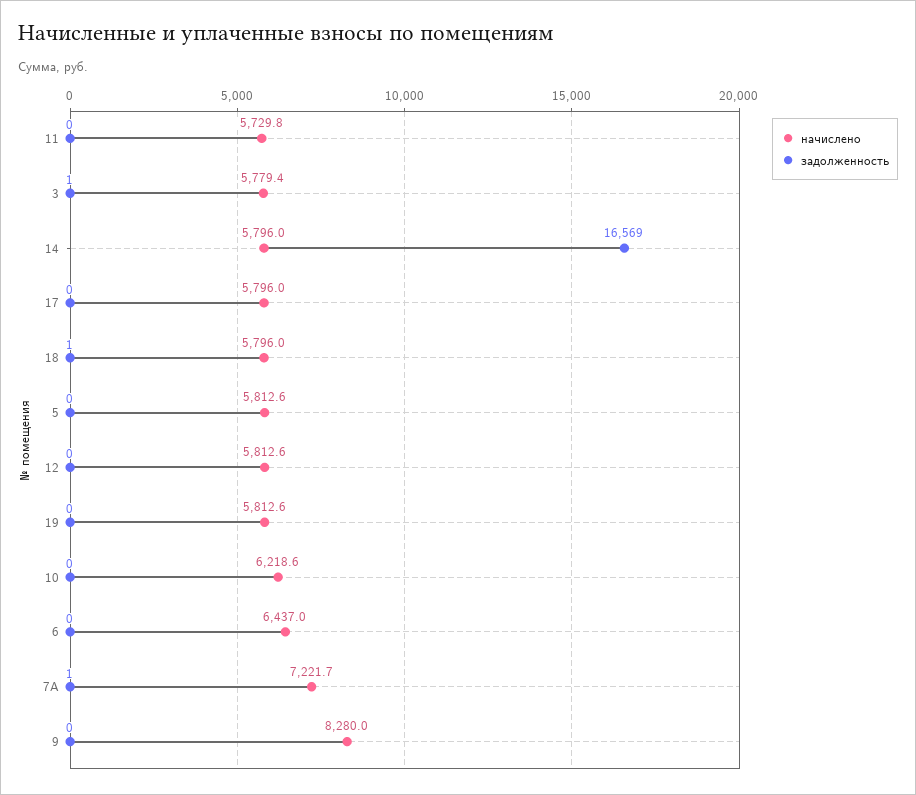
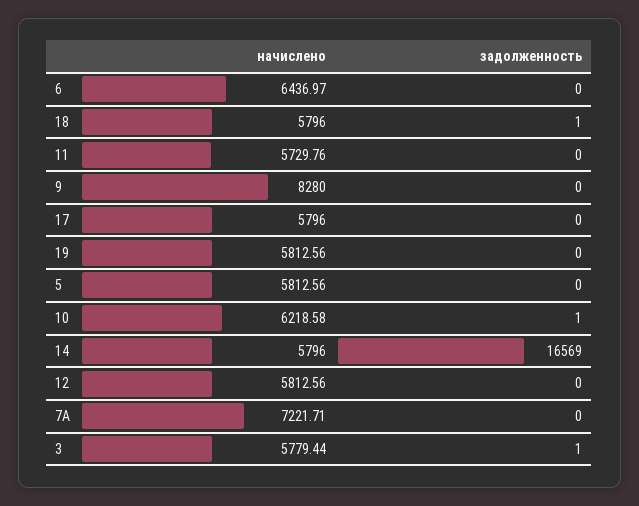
  {
    "начислено": {
      "11": 5729.76,
      "3": 5779.44,
      "14": 5796,
      "17": 5796,
      "18": 5796,
      "5": 5812.56,
      "12": 5812.56,
      "19": 5812.56,
      "10": 6218.58,
      "6": 6436.97,
      "7А": 7221.71,
      "9": 8280
    },
    "задолженность": {
      "11": 0,
      "3": 1,
      "14": 16569,
      "17": 0,
      "18": 1,
      "5": 0,
      "12": 0,
      "19": 0,
-     "10": 0,
+     "10": 1,
      "6": 0,
-     "7А": 1,
+     "7А": 0,
      "9": 0
    }
  }

